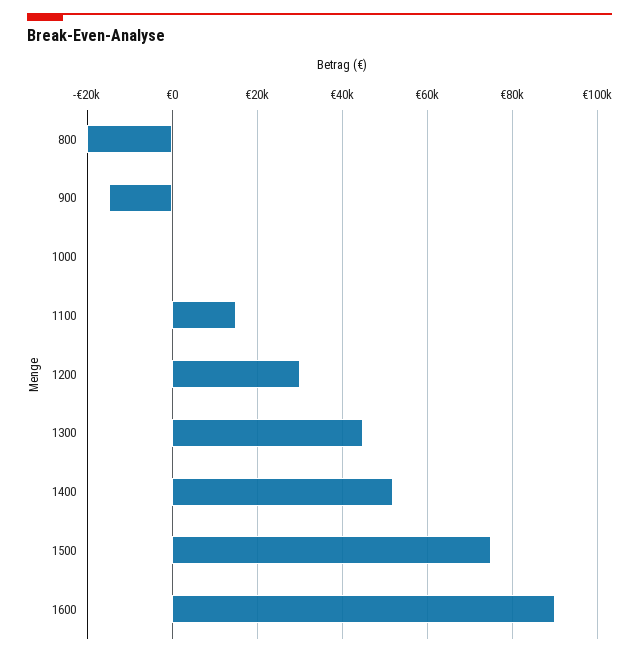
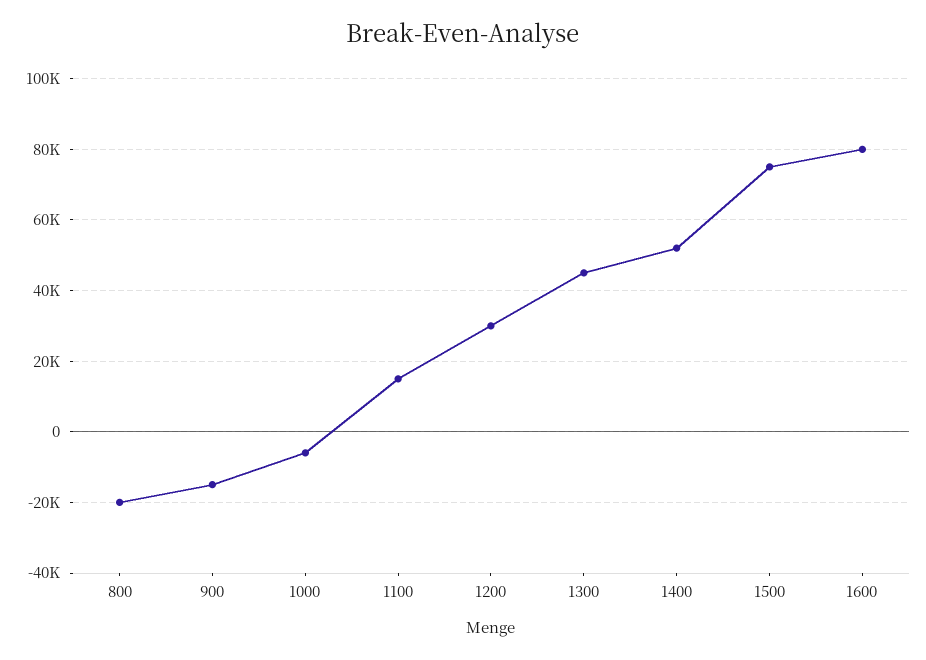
  {
    "800": -20000,
    "900": -16000,
-   "1000": 0,
+   "1000": -6000,
    "1100": 16000,
    "1200": 30000,
    "1300": 46000,
    "1400": 52000,
    "1500": 76000,
-   "1600": 90000
+   "1600": 80000
  }

